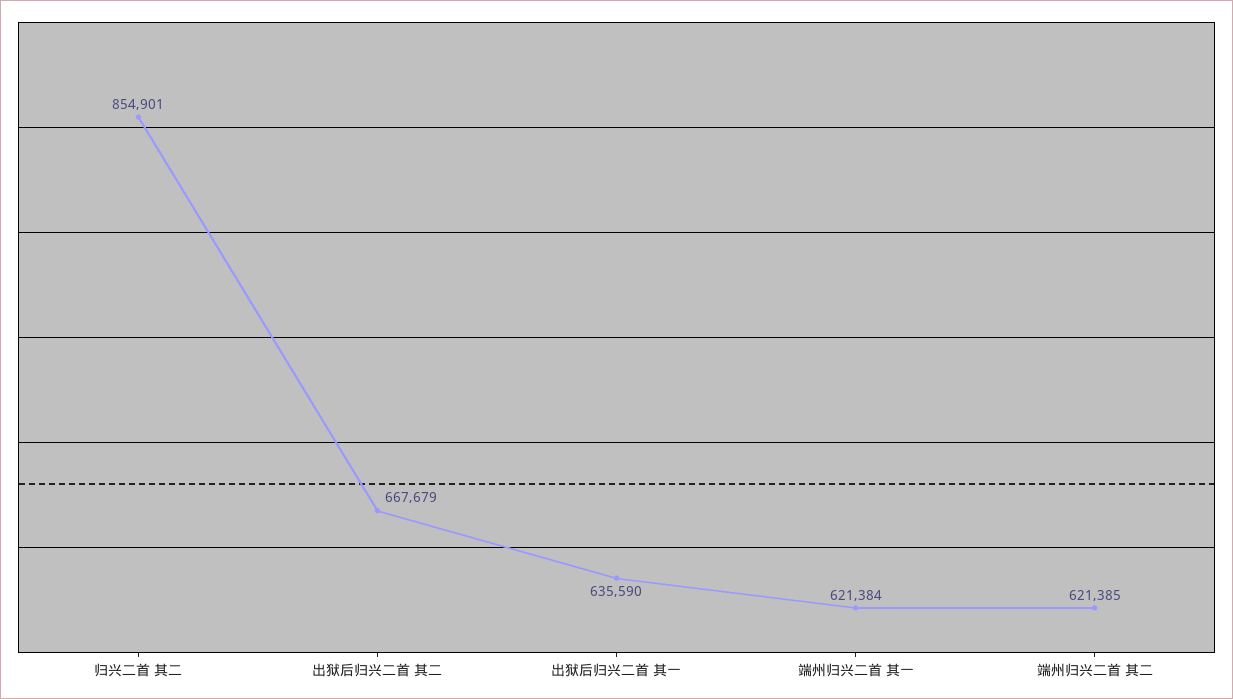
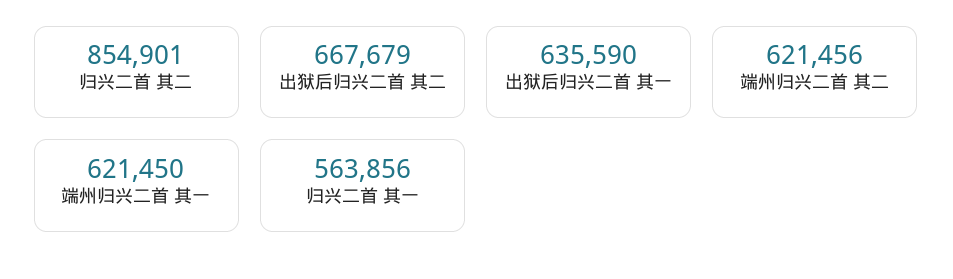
  {
    "归兴二首 其二": 854901,
    "出狱后归兴二首 其二": 667679,
    "出狱后归兴二首 其一": 635590,
-   "端州归兴二首 其一": 621384,
+   "端州归兴二首 其一": 621450,
-   "端州归兴二首 其二": 621385
+   "端州归兴二首 其二": 621456,
+   "归兴二首 其一": 563856
  }

